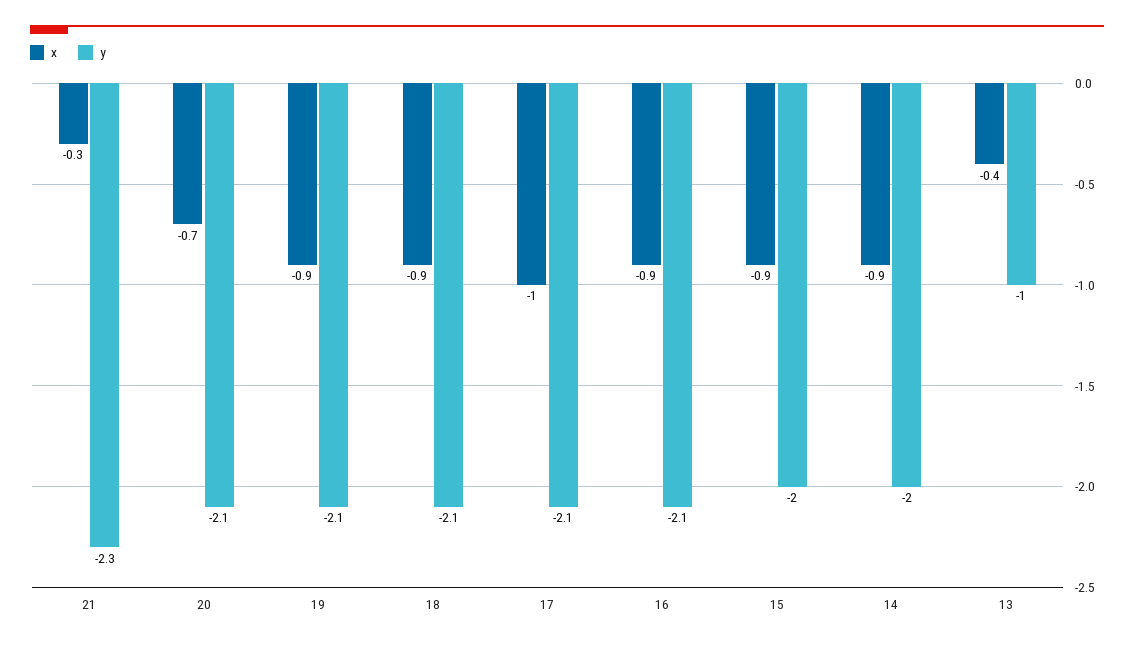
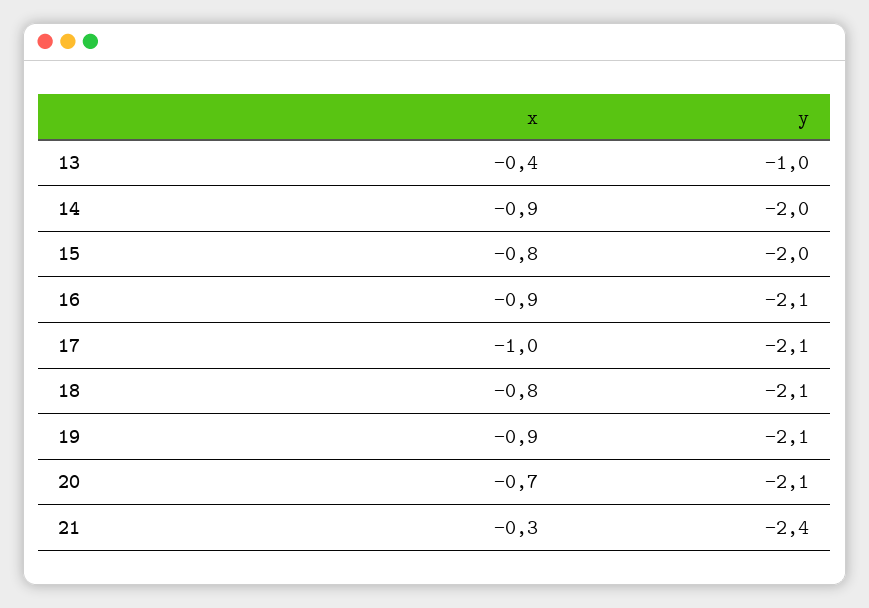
  {
    "x": {
      "21": -0.3,
      "20": -0.7,
      "19": -0.9,
-     "18": -0.9,
+     "18": -0.8,
      "17": -1,
      "16": -0.9,
-     "15": -0.9,
+     "15": -0.8,
      "14": -0.9,
      "13": -0.4
    },
    "y": {
-     "21": -2.3,
+     "21": -2.4,
      "20": -2.1,
      "19": -2.1,
      "18": -2.1,
      "17": -2.1,
      "16": -2.1,
      "15": -2,
      "14": -2,
      "13": -1
    }
  }

